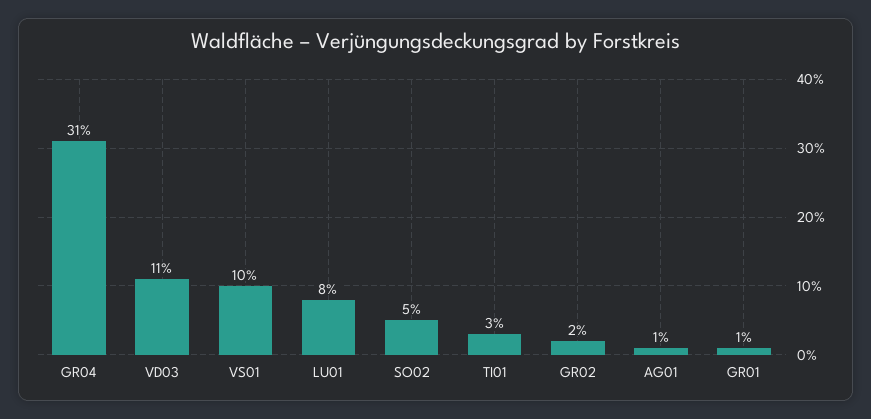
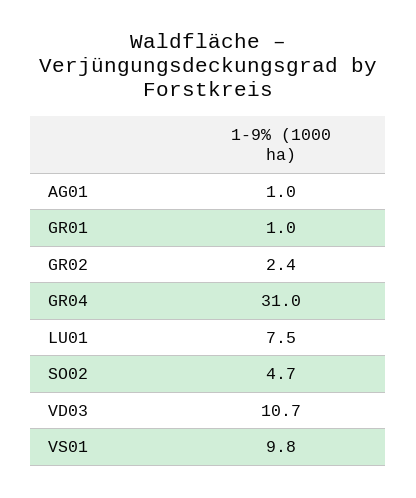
  {
    "GR04": 31,
    "VD03": 10.7,
    "VS01": 9.8,
    "LU01": 7.5,
    "SO02": 4.7,
-   "TI01": 3,
    "GR02": 2.4,
    "AG01": 1,
    "GR01": 1
  }

